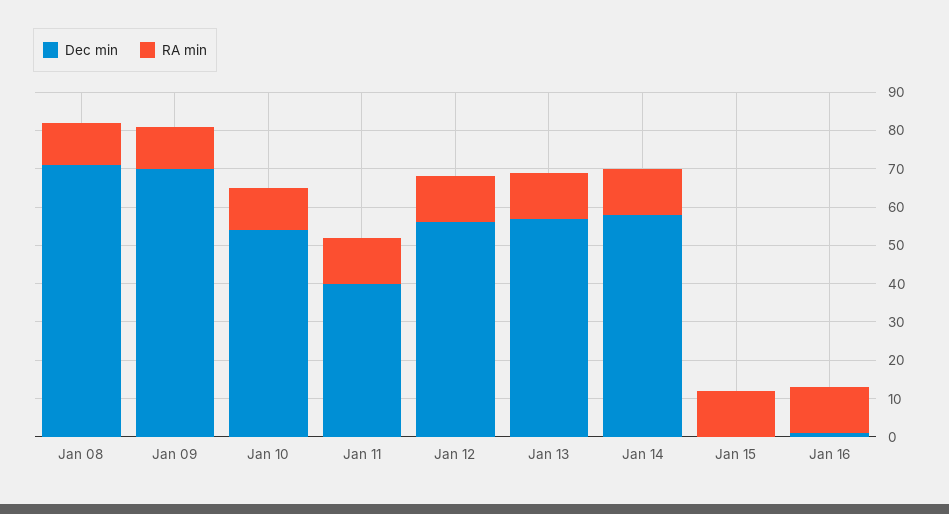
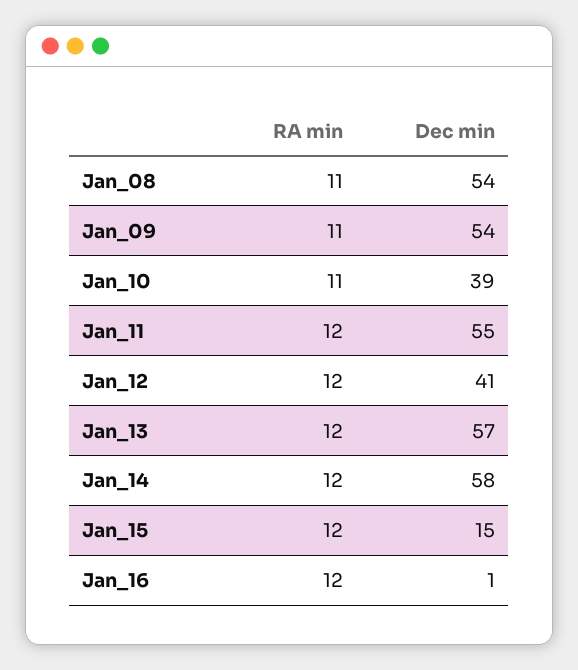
  {
    "Dec min": {
-     "Jan 08": 70,
+     "Jan 08": 54,
-     "Jan 09": 70,
+     "Jan 09": 54,
-     "Jan 10": 55,
+     "Jan 10": 39,
-     "Jan 11": 40,
+     "Jan 11": 55,
-     "Jan 12": 55,
+     "Jan 12": 41,
      "Jan 13": 57,
      "Jan 14": 58,
-     "Jan 15": 0,
+     "Jan 15": 15,
      "Jan 16": 1
    },
    "RA min": {
      "Jan 08": 11,
      "Jan 09": 11,
      "Jan 10": 11,
      "Jan 11": 12,
      "Jan 12": 12,
      "Jan 13": 12,
      "Jan 14": 12,
      "Jan 15": 12,
      "Jan 16": 12
    }
  }

